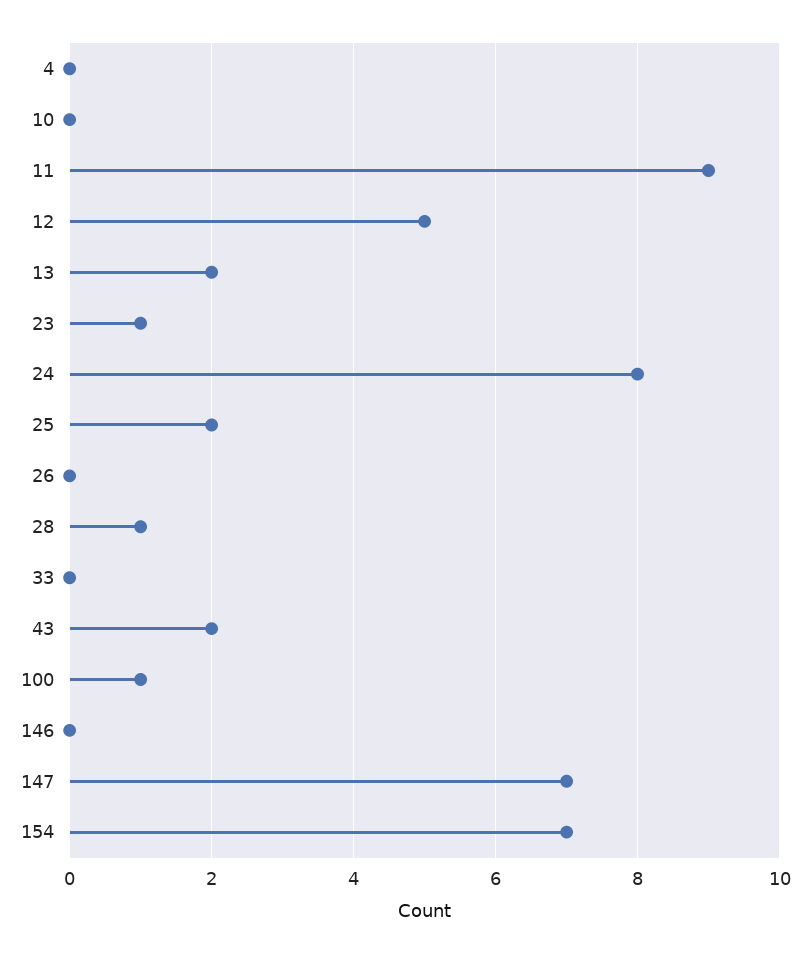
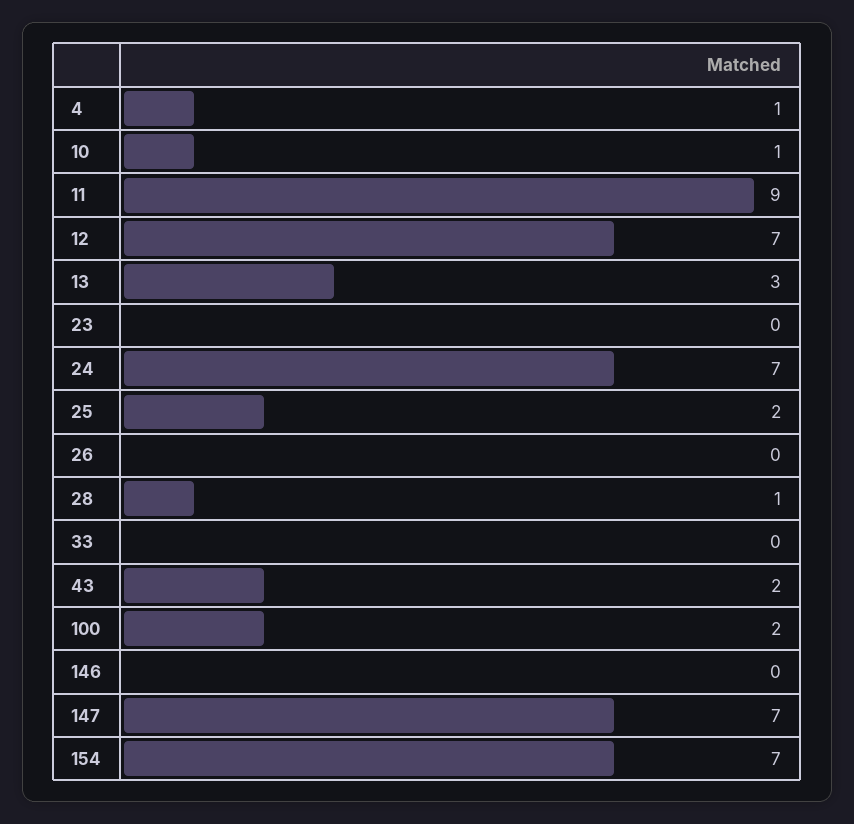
  {
-   "4": 0,
+   "4": 1,
-   "10": 0,
+   "10": 1,
    "11": 9,
-   "12": 5,
+   "12": 7,
-   "13": 2,
+   "13": 3,
-   "23": 1,
+   "23": 0,
-   "24": 8,
+   "24": 7,
    "25": 2,
    "26": 0,
    "28": 1,
    "33": 0,
    "43": 2,
-   "100": 1,
+   "100": 2,
    "146": 0,
    "147": 7,
    "154": 7
  }

